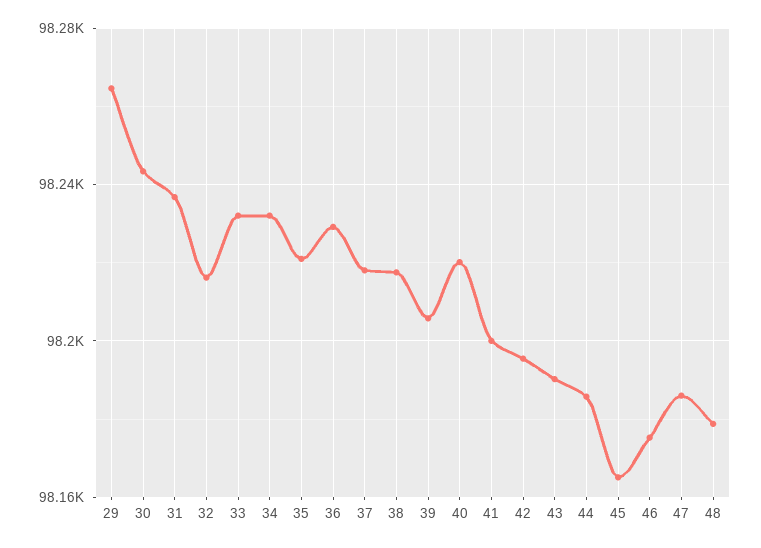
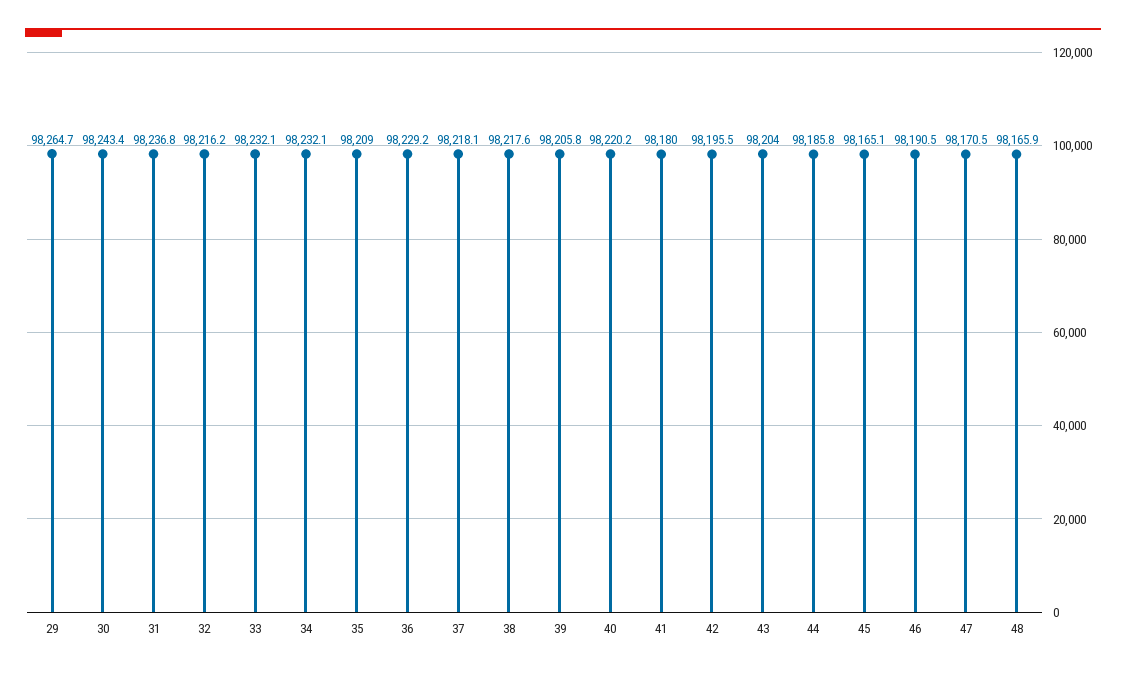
  {
    "29": 98264.7,
    "30": 98243.4,
    "31": 98236.8,
    "32": 98216.2,
    "33": 98232.1,
    "34": 98232.1,
-   "35": 98220,
+   "35": 98209,
    "36": 98229.2,
    "37": 98218.1,
    "38": 98217.6,
    "39": 98205.8,
    "40": 98220.2,
-   "41": 98200,
+   "41": 98180,
    "42": 98195.5,
-   "43": 98190,
+   "43": 98204,
    "44": 98185.8,
    "45": 98165.1,
-   "46": 98175,
+   "46": 98190.5,
-   "47": 98185,
+   "47": 98170.5,
-   "48": 98180
+   "48": 98165.9
  }

